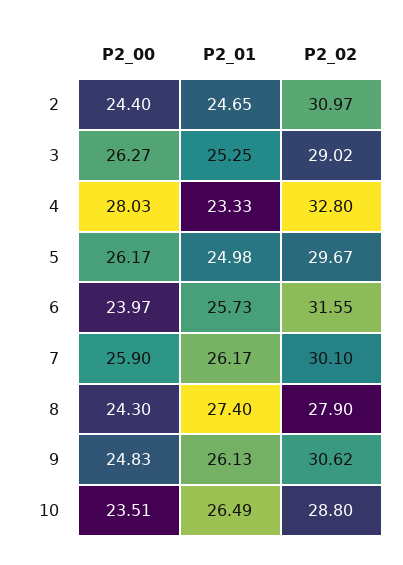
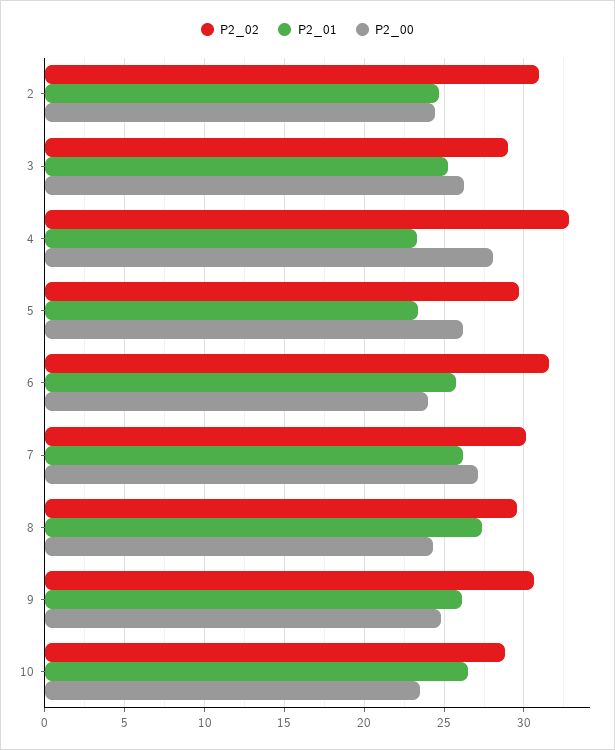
  {
    "P2_00": {
      "2": 24.4,
      "3": 26.27,
      "4": 28.03,
      "5": 26.17,
      "6": 23.97,
-     "7": 25.9,
+     "7": 27,
      "8": 24.3,
      "9": 24.83,
      "10": 23.51
    },
    "P2_01": {
      "2": 24.65,
      "3": 25.25,
      "4": 23.33,
-     "5": 24.98,
+     "5": 23.5,
      "6": 25.73,
      "7": 26.17,
      "8": 27.4,
      "9": 26.13,
      "10": 26.49
    },
    "P2_02": {
      "2": 30.97,
      "3": 29.02,
      "4": 32.8,
      "5": 29.67,
      "6": 31.55,
      "7": 30.1,
-     "8": 27.9,
+     "8": 29.5,
      "9": 30.62,
      "10": 28.8
    }
  }

